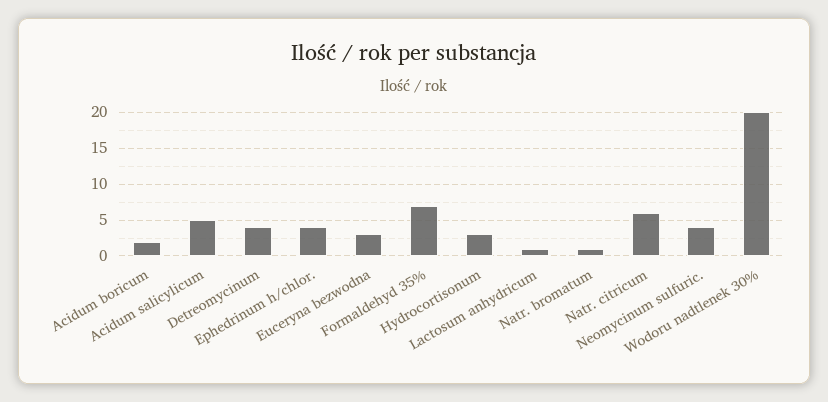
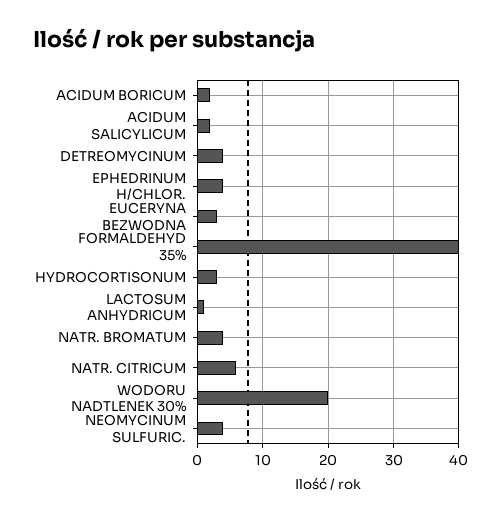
  {
    "Acidum boricum": 2,
-   "Acidum salicylicum": 5,
+   "Acidum salicylicum": 2,
    "Detreomycinum": 4,
    "Ephedrinum h/chlor.": 4,
    "Euceryna bezwodna": 3,
-   "Formaldehyd 35%": 7,
+   "Formaldehyd 35%": 40,
    "Hydrocortisonum": 3,
    "Lactosum anhydricum": 1,
-   "Natr. bromatum": 1,
+   "Natr. bromatum": 4,
    "Natr. citricum": 6,
    "Neomycinum sulfuric.": 4,
    "Wodoru nadtlenek 30%": 20
  }

